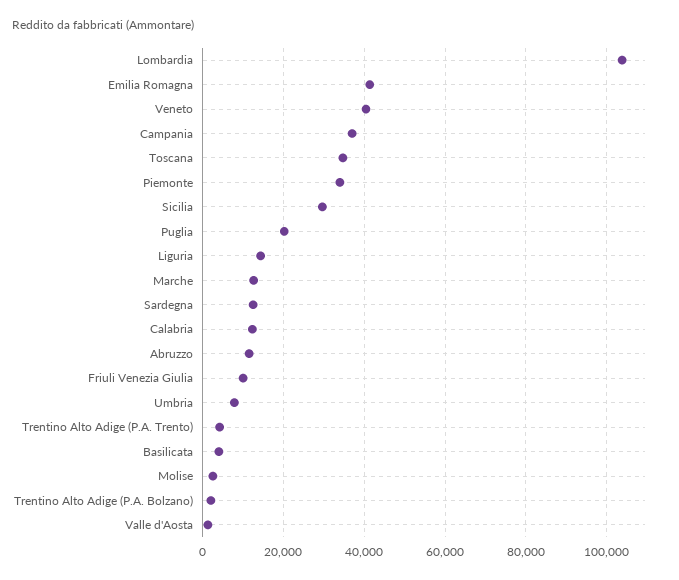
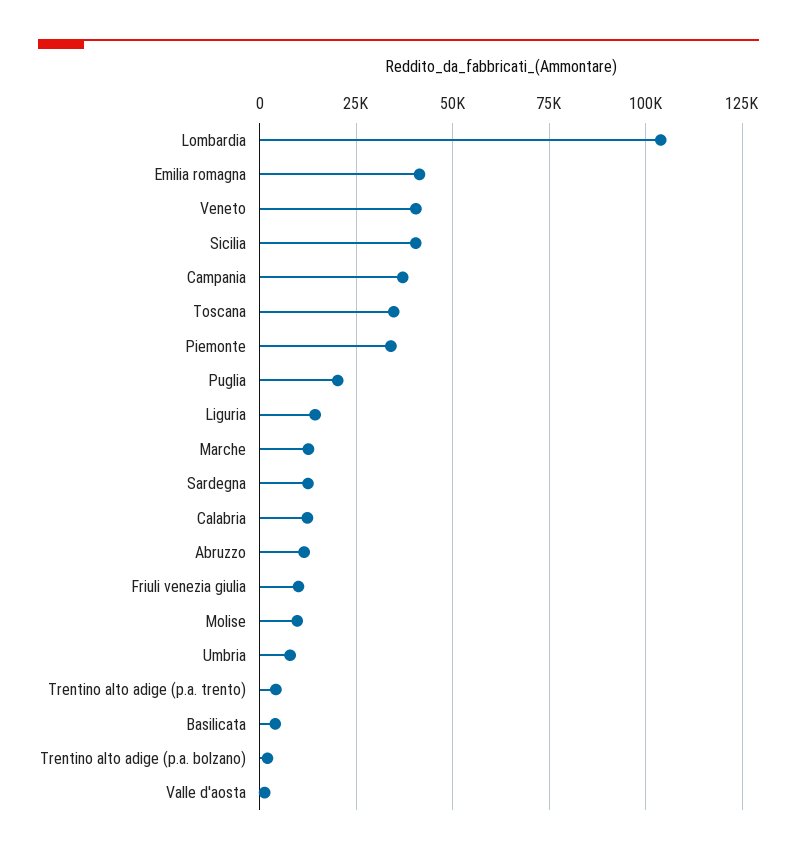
  {
    "Lombardia": 104000,
    "Emilia Romagna": 42000,
    "Veneto": 40000,
    "Campania": 38000,
    "Toscana": 34000,
    "Piemonte": 34000,
-   "Sicilia": 30000,
+   "Sicilia": 40000,
    "Puglia": 20000,
    "Liguria": 14000,
    "Marche": 12000,
    "Sardegna": 12000,
    "Calabria": 12000,
    "Abruzzo": 12000,
    "Friuli Venezia Giulia": 10000,
    "Umbria": 8000,
    "Trentino Alto Adige (P.A. Trento)": 4000,
    "Basilicata": 4000,
-   "Molise": 2000,
+   "Molise": 10000,
    "Trentino Alto Adige (P.A. Bolzano)": 2000,
    "Valle d'Aosta": 2000
  }

